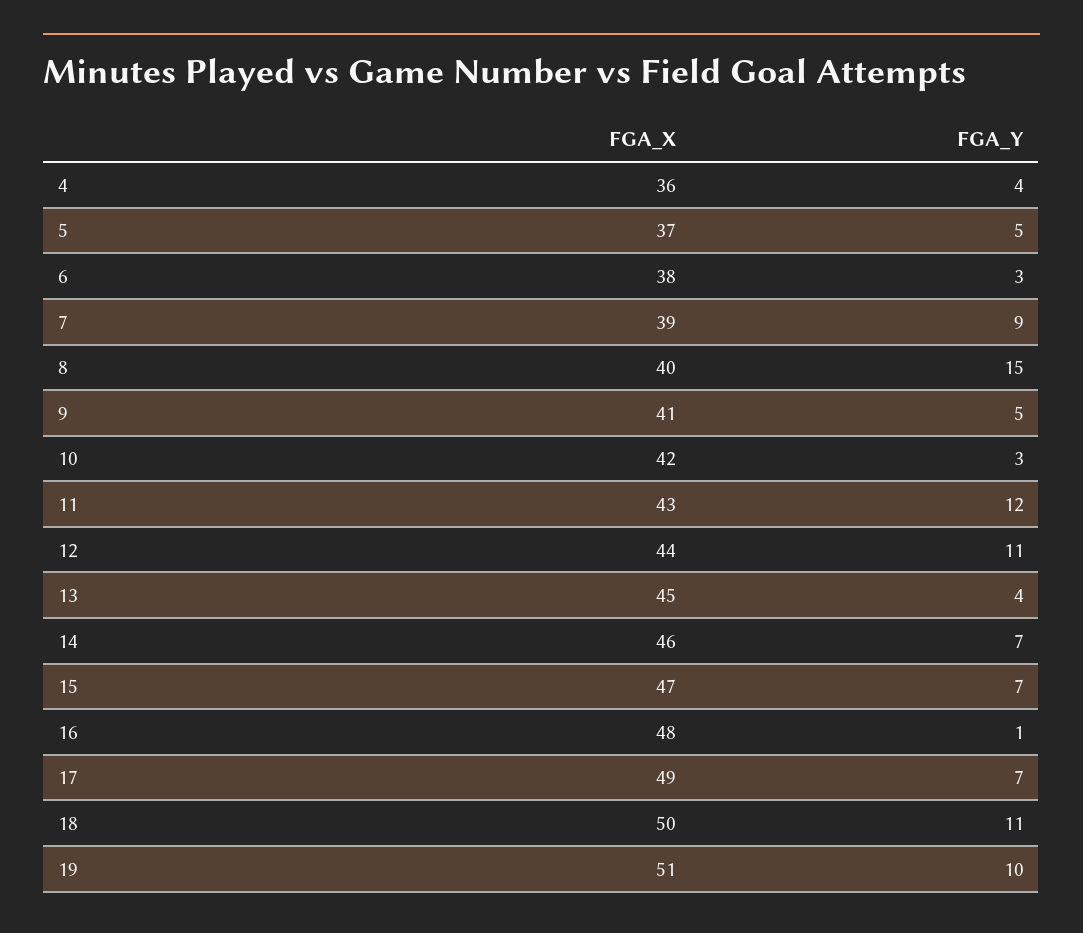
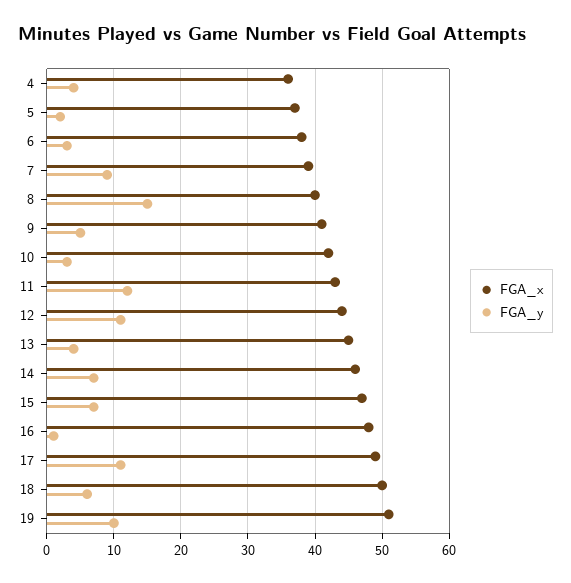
  {
    "FGA_X": {
      "4": 36,
      "5": 37,
      "6": 38,
      "7": 39,
      "8": 40,
      "9": 41,
      "10": 42,
      "11": 43,
      "12": 44,
      "13": 45,
      "14": 46,
      "15": 47,
      "16": 48,
      "17": 49,
      "18": 50,
      "19": 51
    },
    "FGA_Y": {
      "4": 4,
-     "5": 5,
+     "5": 2,
      "6": 3,
      "7": 9,
      "8": 15,
      "9": 5,
      "10": 3,
      "11": 12,
      "12": 11,
      "13": 4,
      "14": 7,
      "15": 7,
      "16": 1,
-     "17": 7,
+     "17": 11,
-     "18": 11,
+     "18": 6,
      "19": 10
    }
  }

